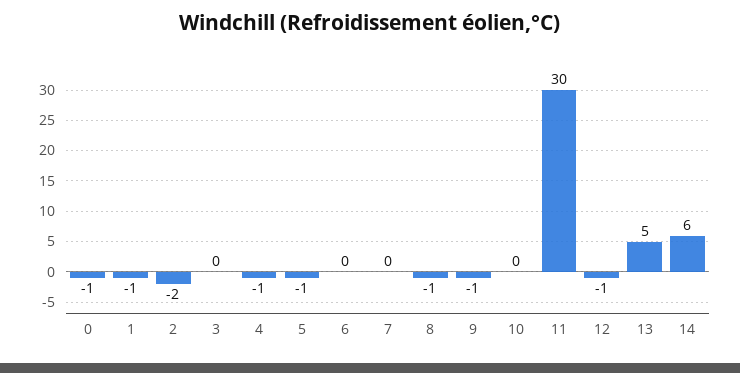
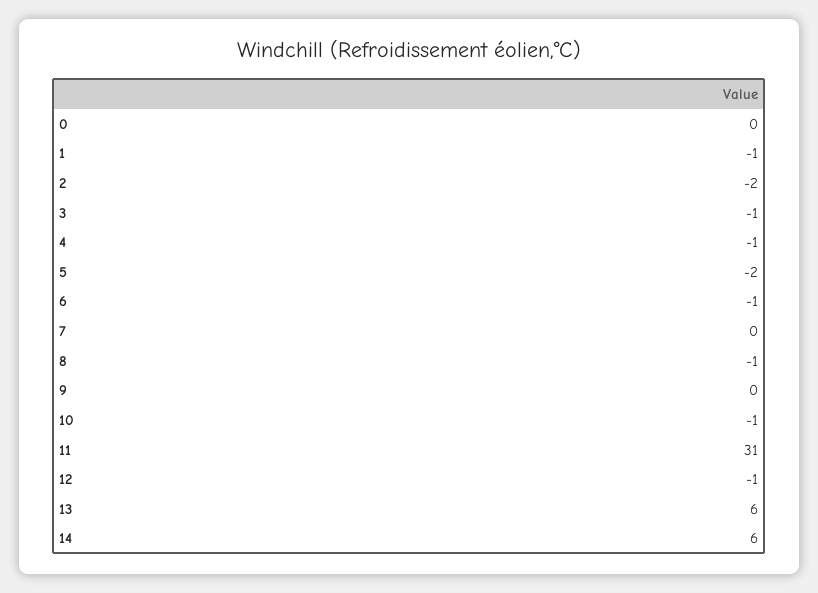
  {
-   "0": -1,
+   "0": 0,
    "1": -1,
    "2": -2,
-   "3": 0,
+   "3": -1,
    "4": -1,
-   "5": -1,
+   "5": -2,
-   "6": 0,
+   "6": -1,
    "7": 0,
    "8": -1,
-   "9": -1,
+   "9": 0,
-   "10": 0,
+   "10": -1,
-   "11": 30,
+   "11": 31,
    "12": -1,
-   "13": 5,
+   "13": 6,
    "14": 6
  }

